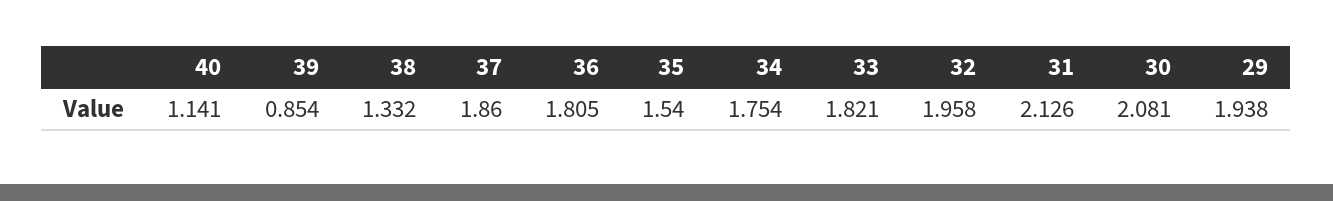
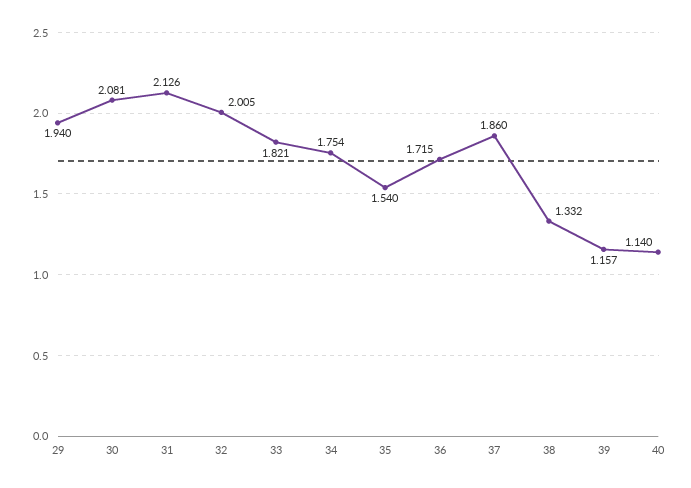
  {
-   "40": 1.141,
+   "40": 1.14,
-   "39": 0.854,
+   "39": 1.157,
    "38": 1.332,
    "37": 1.86,
-   "36": 1.805,
+   "36": 1.715,
    "35": 1.54,
    "34": 1.754,
    "33": 1.821,
-   "32": 1.958,
+   "32": 2.005,
    "31": 2.126,
    "30": 2.081,
-   "29": 1.938
+   "29": 1.94
  }

